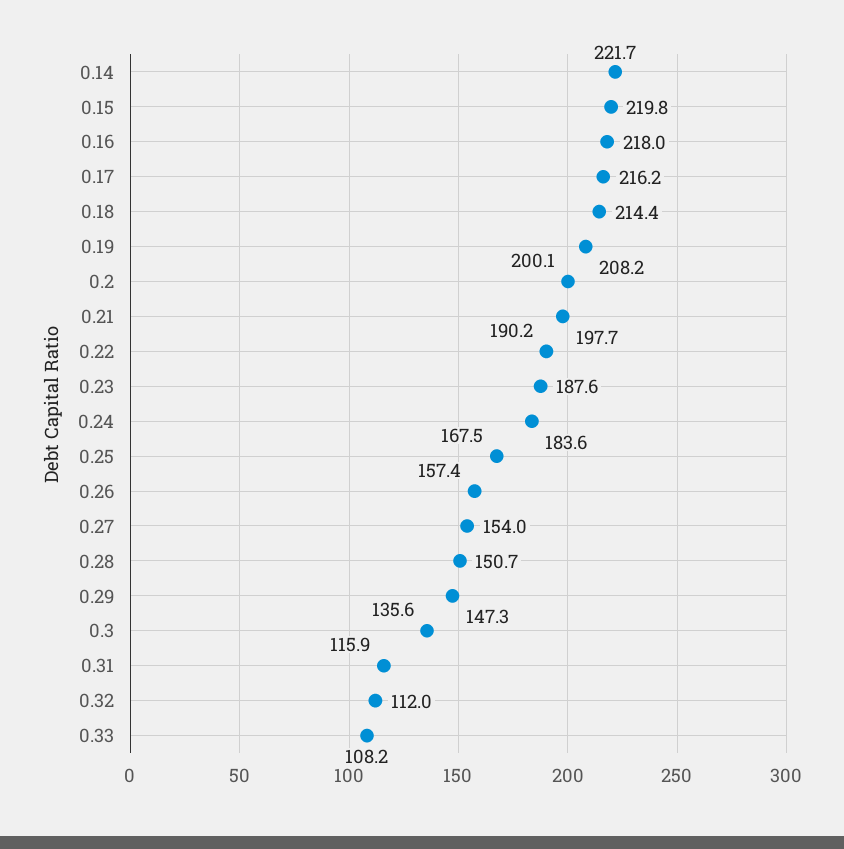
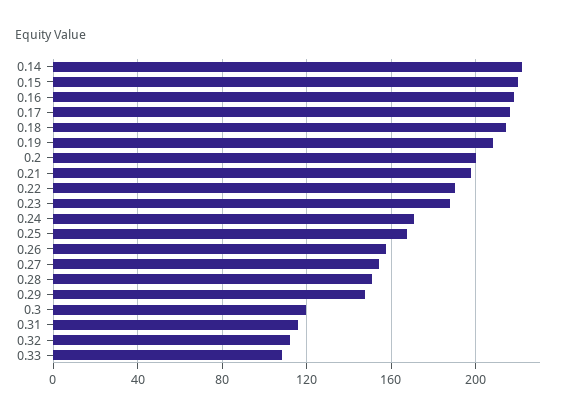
  {
    "0.14": 221.7,
    "0.15": 219.8,
    "0.16": 218,
    "0.17": 216.2,
    "0.18": 214.4,
    "0.19": 208.2,
    "0.2": 200.1,
    "0.21": 197.7,
    "0.22": 190.2,
    "0.23": 187.6,
-   "0.24": 183.6,
+   "0.24": 170,
    "0.25": 167.5,
    "0.26": 157.4,
    "0.27": 154,
    "0.28": 150.7,
    "0.29": 147.3,
-   "0.3": 135.6,
+   "0.3": 120,
    "0.31": 115.9,
    "0.32": 112,
    "0.33": 108.2
  }

